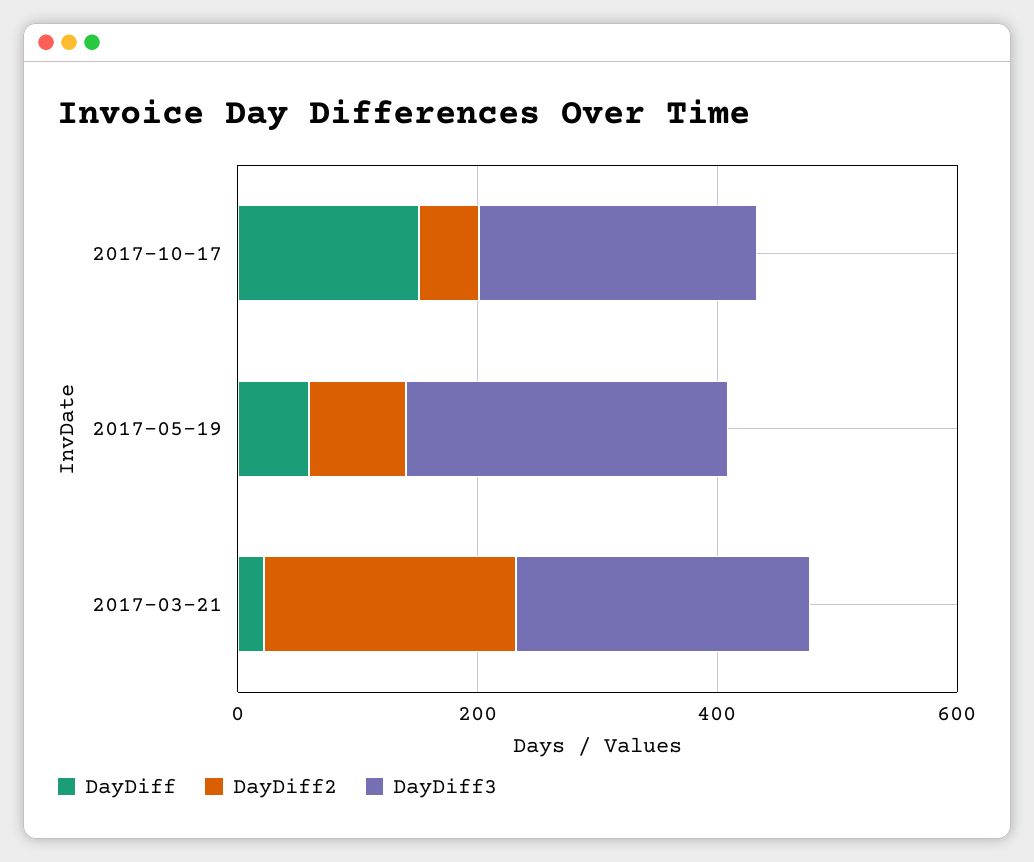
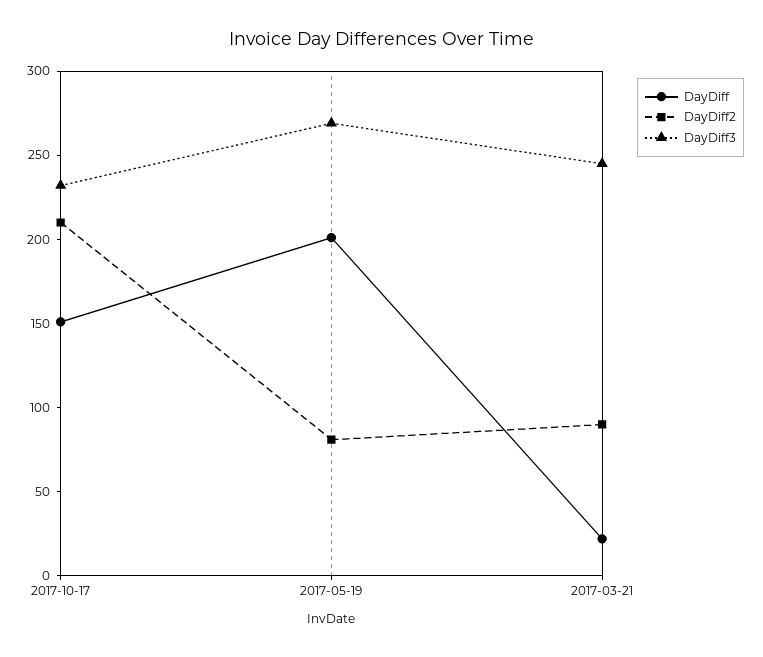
  {
    "DayDiff": {
      "2017-10-17": 150,
-     "2017-05-19": 50,
+     "2017-05-19": 200,
      "2017-03-21": 20
    },
    "DayDiff2": {
-     "2017-10-17": 50,
+     "2017-10-17": 210,
      "2017-05-19": 80,
-     "2017-03-21": 200
+     "2017-03-21": 90
    },
    "DayDiff3": {
      "2017-10-17": 230,
      "2017-05-19": 270,
      "2017-03-21": 250
    }
  }

